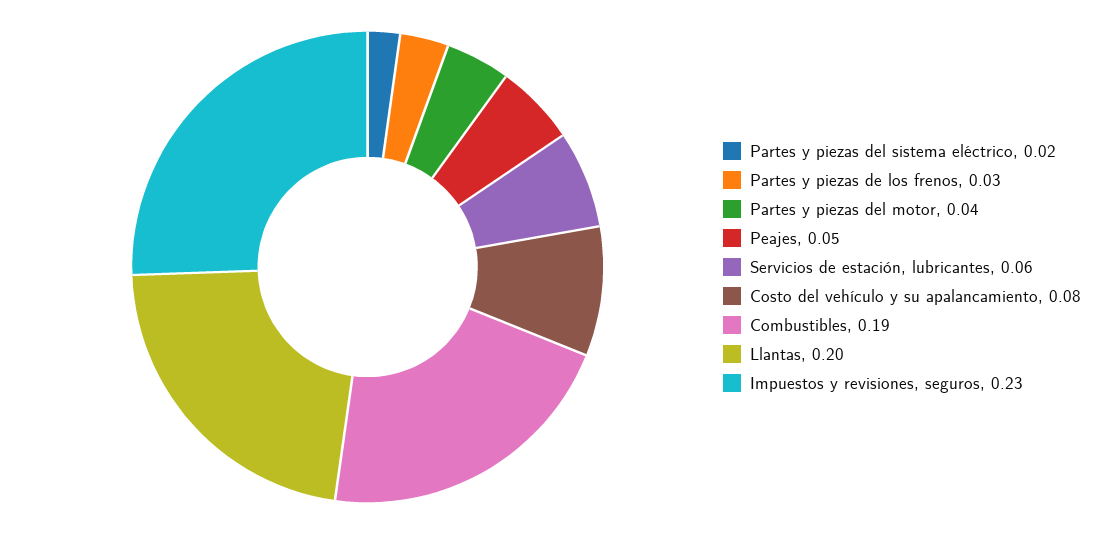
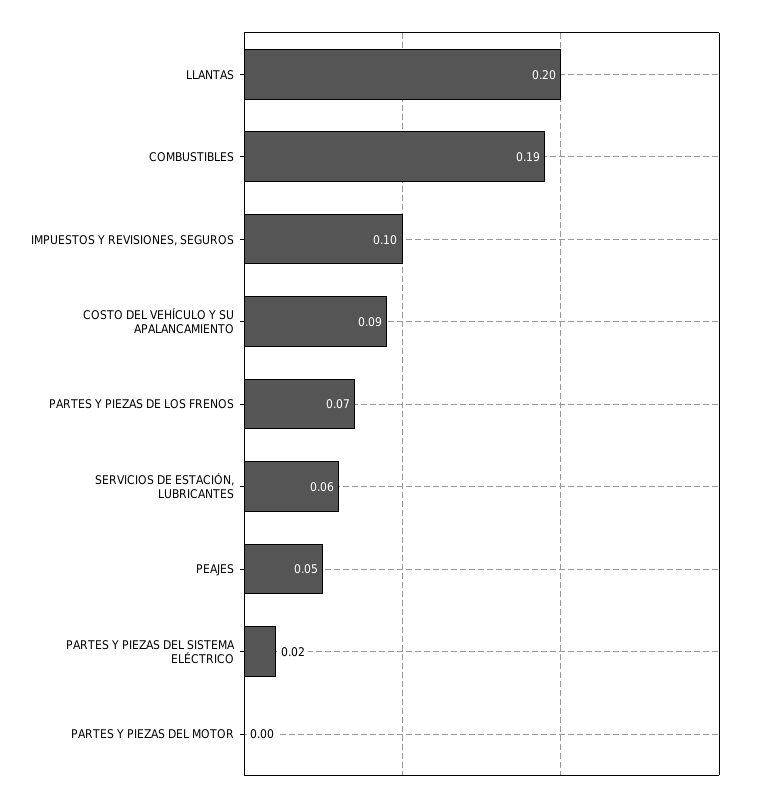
  {
    "Partes y piezas del sistema eléctrico": 0.02,
-   "Partes y piezas de los frenos": 0.03,
+   "Partes y piezas de los frenos": 0.07,
-   "Partes y piezas del motor": 0.04,
+   "Partes y piezas del motor": 0,
    "Peajes": 0.05,
    "Servicios de estación, lubricantes": 0.06,
-   "Costo del vehículo y su apalancamiento": 0.08,
+   "Costo del vehículo y su apalancamiento": 0.09,
    "Combustibles": 0.19,
    "Llantas": 0.2,
-   "Impuestos y revisiones, seguros": 0.23
+   "Impuestos y revisiones, seguros": 0.1
  }

